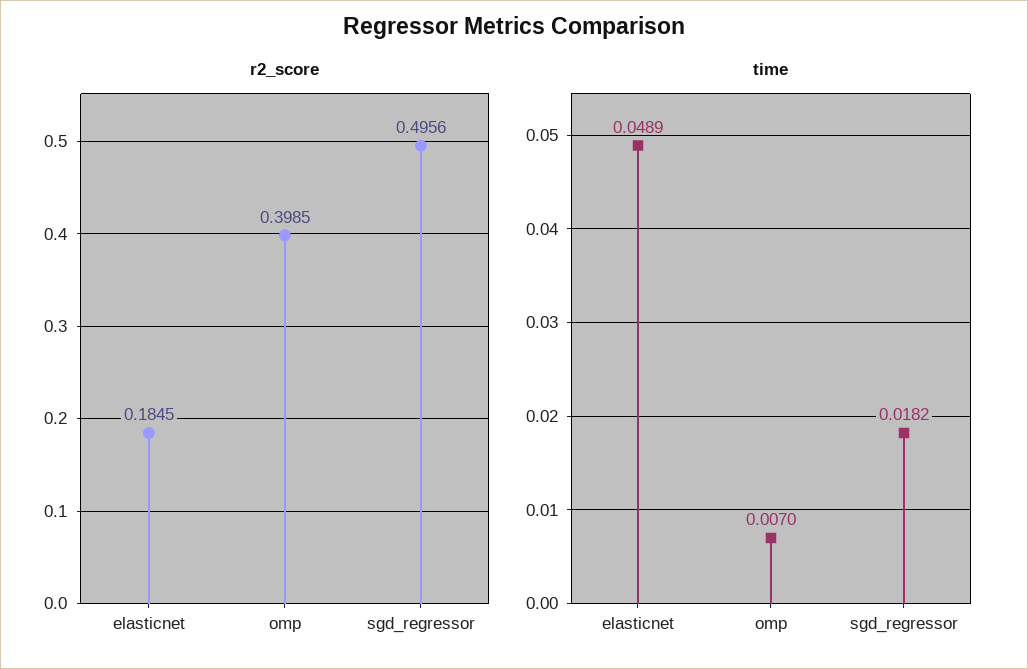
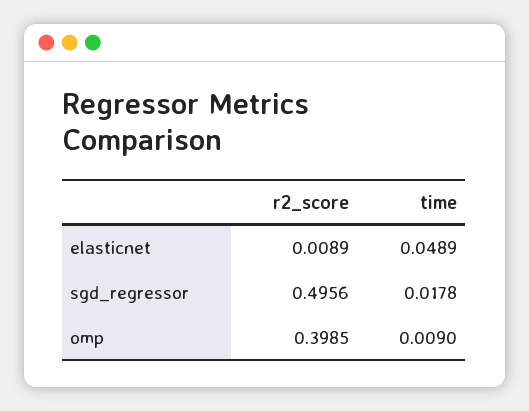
  {
    "r2_score": {
-     "elasticnet": 0.1845,
+     "elasticnet": 0.0089,
      "omp": 0.3985,
      "sgd_regressor": 0.4956
    },
    "time": {
      "elasticnet": 0.0489,
-     "omp": 0.007,
+     "omp": 0.009,
-     "sgd_regressor": 0.0182
+     "sgd_regressor": 0.0178
    }
  }

